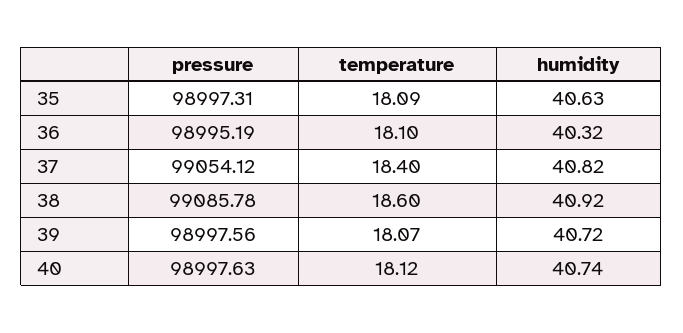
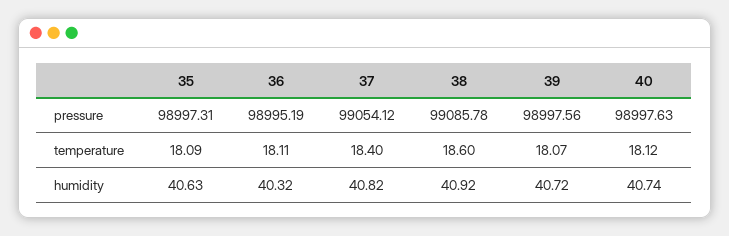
  {
    "pressure": {
      "35": 98997.31,
      "36": 98995.19,
      "37": 99054.12,
      "38": 99085.78,
      "39": 98997.56,
      "40": 98997.63
    },
    "temperature": {
      "35": 18.09,
-     "36": 18.1,
+     "36": 18.11,
      "37": 18.4,
      "38": 18.6,
      "39": 18.07,
      "40": 18.12
    },
    "humidity": {
      "35": 40.63,
      "36": 40.32,
      "37": 40.82,
      "38": 40.92,
      "39": 40.72,
      "40": 40.74
    }
  }

